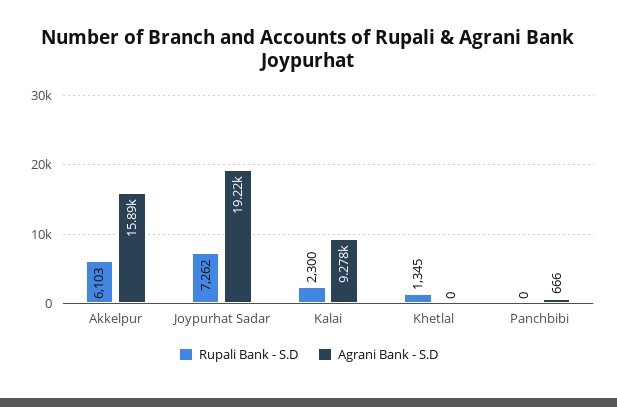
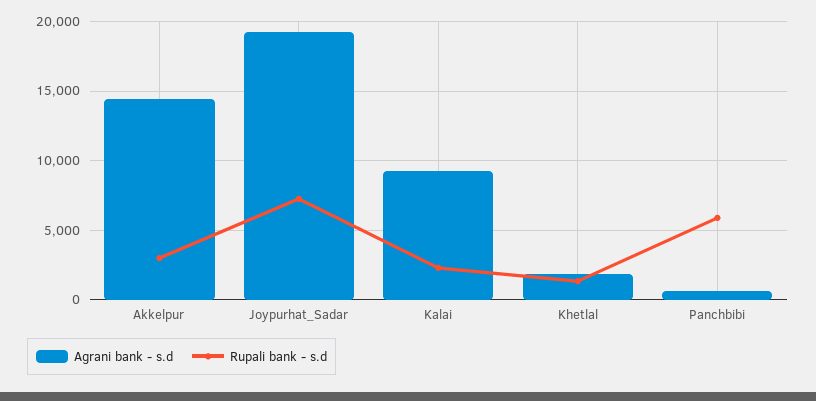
  {
    "Rupali Bank - S.D": {
-     "Akkelpur": 6103,
+     "Akkelpur": 3000,
      "Joypurhat Sadar": 7262,
      "Kalai": 2300,
      "Khetlal": 1345,
-     "Panchbibi": 0
+     "Panchbibi": 6000
    },
    "Agrani Bank - S.D": {
-     "Akkelpur": 15890,
+     "Akkelpur": 14500,
      "Joypurhat Sadar": 19220,
      "Kalai": 9278,
-     "Khetlal": 0,
+     "Khetlal": 2000,
      "Panchbibi": 666
    }
  }

